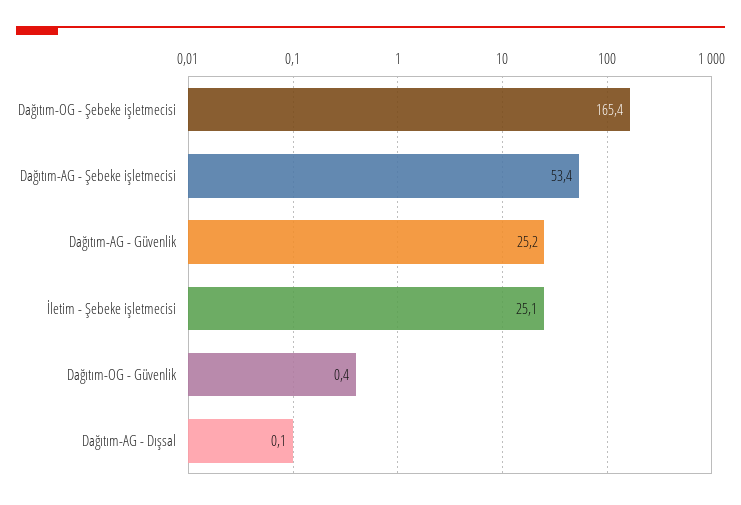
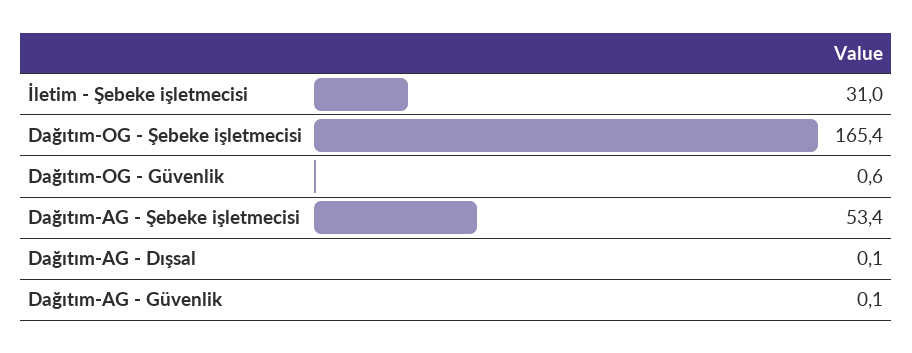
  {
    "Dağıtım-OG - Şebeke işletmecisi": 165.4,
    "Dağıtım-AG - Şebeke işletmecisi": 53.4,
-   "Dağıtım-AG - Güvenlik": 25.2,
+   "Dağıtım-AG - Güvenlik": 0.1,
-   "İletim - Şebeke işletmecisi": 25.1,
+   "İletim - Şebeke işletmecisi": 31,
-   "Dağıtım-OG - Güvenlik": 0.4,
+   "Dağıtım-OG - Güvenlik": 0.6,
    "Dağıtım-AG - Dışsal": 0.1
  }

